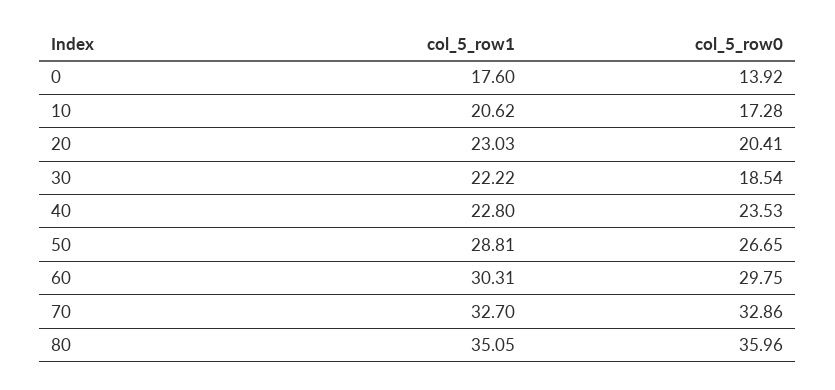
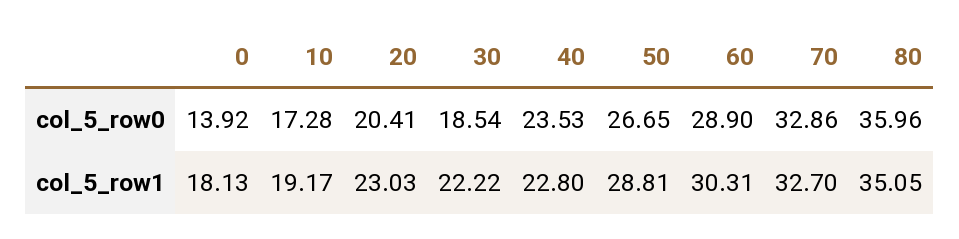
  {
    "col_5_row1": {
-     "0": 17.6,
+     "0": 18.13,
-     "10": 20.62,
+     "10": 19.17,
      "20": 23.03,
      "30": 22.22,
      "40": 22.8,
      "50": 28.81,
      "60": 30.31,
      "70": 32.7,
      "80": 35.05
    },
    "col_5_row0": {
      "0": 13.92,
      "10": 17.28,
      "20": 20.41,
      "30": 18.54,
      "40": 23.53,
      "50": 26.65,
-     "60": 29.75,
+     "60": 28.9,
      "70": 32.86,
      "80": 35.96
    }
  }

